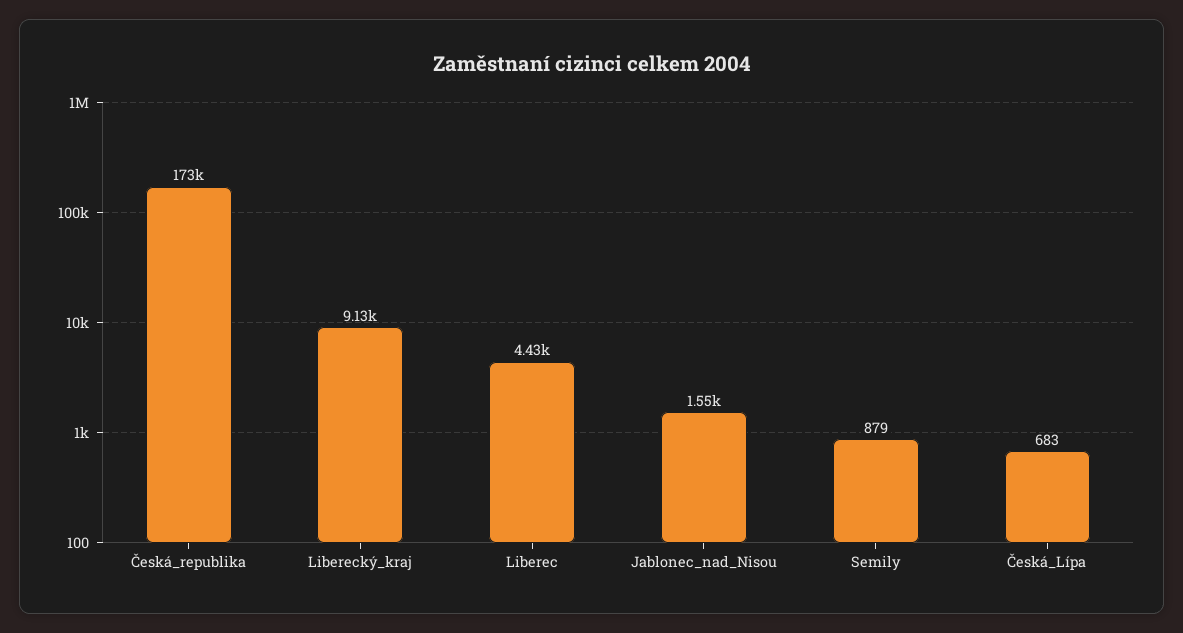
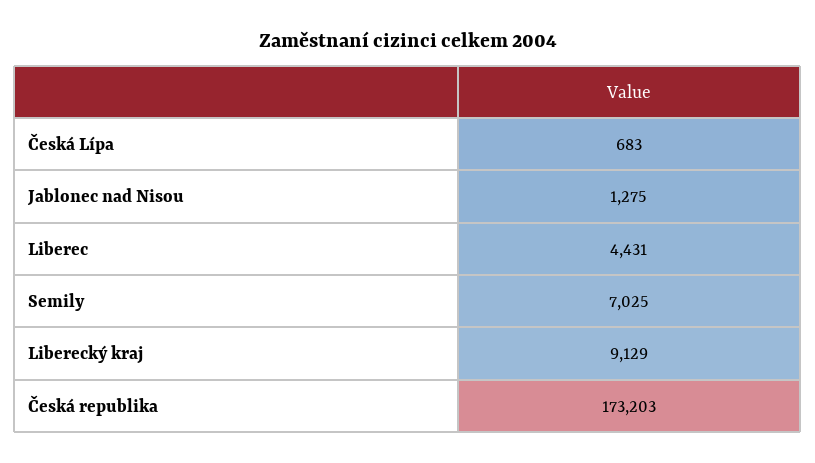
  {
    "Česká_republika": 173203,
    "Liberecký_kraj": 9129,
    "Liberec": 4431,
-   "Jablonec_nad_Nisou": 1550,
+   "Jablonec_nad_Nisou": 1275,
-   "Semily": 879,
+   "Semily": 7025,
    "Česká_Lípa": 683
  }

